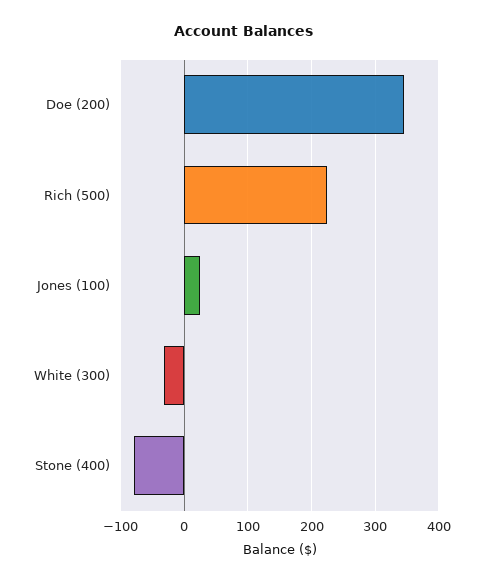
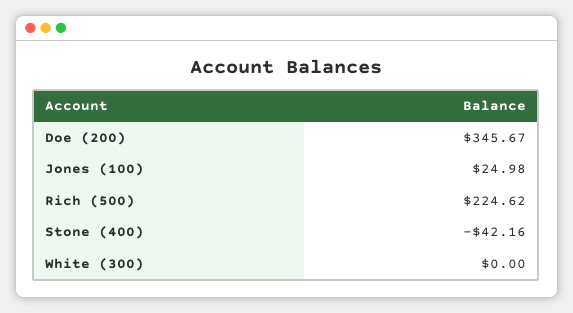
  {
    "Doe (200)": 345.67,
    "Rich (500)": 224.62,
    "Jones (100)": 24.98,
-   "White (300)": -30,
+   "White (300)": 0,
-   "Stone (400)": -80
+   "Stone (400)": -42.16
  }

